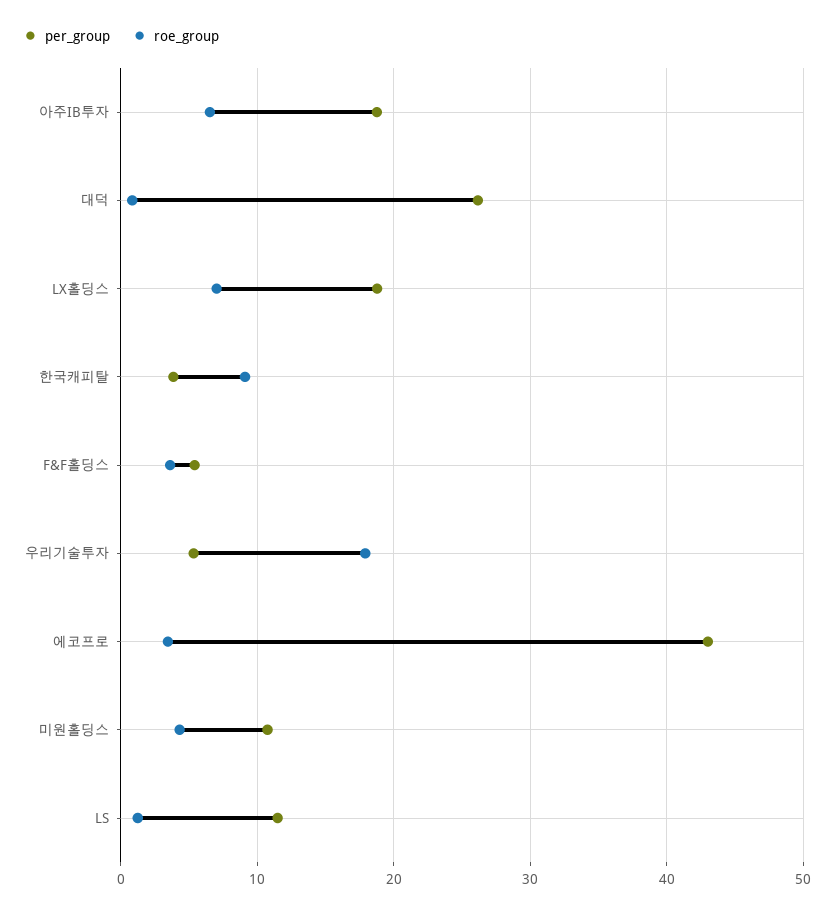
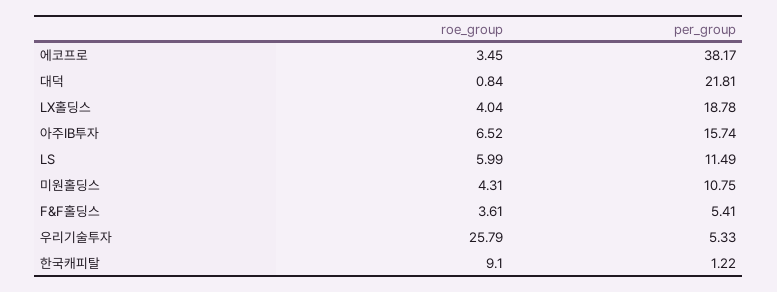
  {
    "per_group": {
-     "아주IB투자": 19,
+     "아주IB투자": 15.74,
-     "대덕": 26,
+     "대덕": 21.81,
      "LX홀딩스": 18.78,
-     "한국캐피탈": 4,
+     "한국캐피탈": 1.22,
      "F&F홀딩스": 5.41,
      "우리기술투자": 5.33,
-     "에코프로": 43,
+     "에코프로": 38.17,
      "미원홀딩스": 10.75,
      "LS": 11.49
    },
    "roe_group": {
      "아주IB투자": 6.52,
      "대덕": 0.84,
-     "LX홀딩스": 7,
+     "LX홀딩스": 4.04,
      "한국캐피탈": 9.1,
      "F&F홀딩스": 3.61,
-     "우리기술투자": 18,
+     "우리기술투자": 25.79,
      "에코프로": 3.45,
      "미원홀딩스": 4.31,
-     "LS": 1
+     "LS": 5.99
    }
  }

